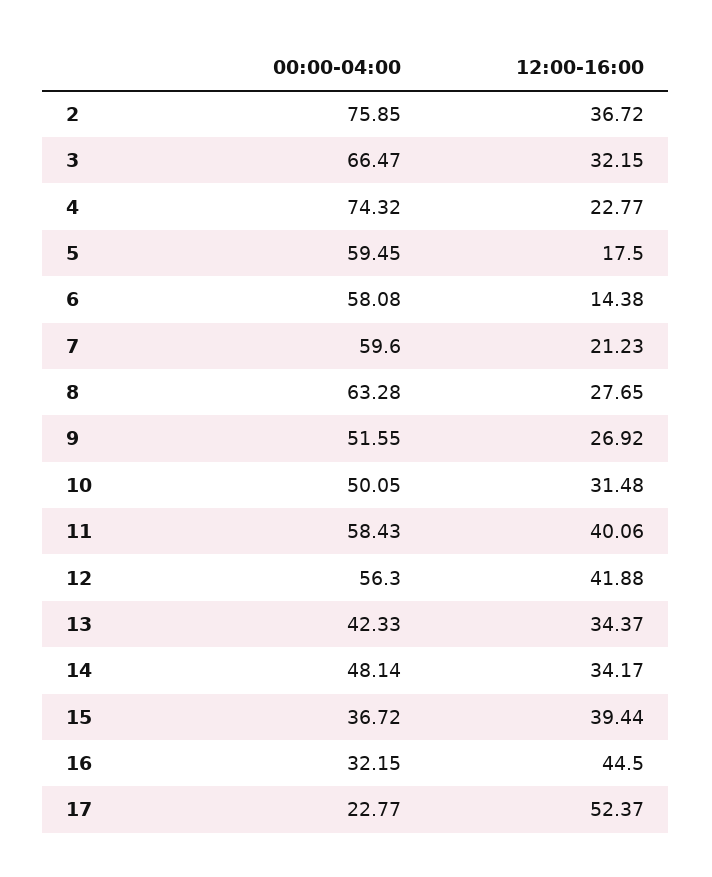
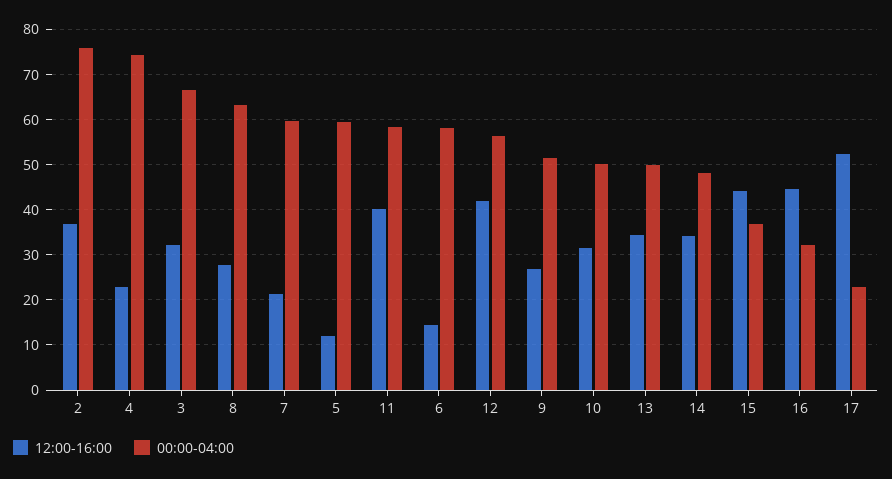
  {
    "00:00-04:00": {
      "2": 75.85,
      "3": 66.47,
      "4": 74.32,
      "5": 59.45,
      "6": 58.08,
      "7": 59.6,
      "8": 63.28,
      "9": 51.55,
      "10": 50.05,
      "11": 58.43,
      "12": 56.3,
-     "13": 42.33,
+     "13": 50,
      "14": 48.14,
      "15": 36.72,
      "16": 32.15,
      "17": 22.77
    },
    "12:00-16:00": {
      "2": 36.72,
      "3": 32.15,
      "4": 22.77,
-     "5": 17.5,
+     "5": 12,
      "6": 14.38,
      "7": 21.23,
      "8": 27.65,
      "9": 26.92,
      "10": 31.48,
      "11": 40.06,
      "12": 41.88,
      "13": 34.37,
      "14": 34.17,
-     "15": 39.44,
+     "15": 44,
      "16": 44.5,
      "17": 52.37
    }
  }

